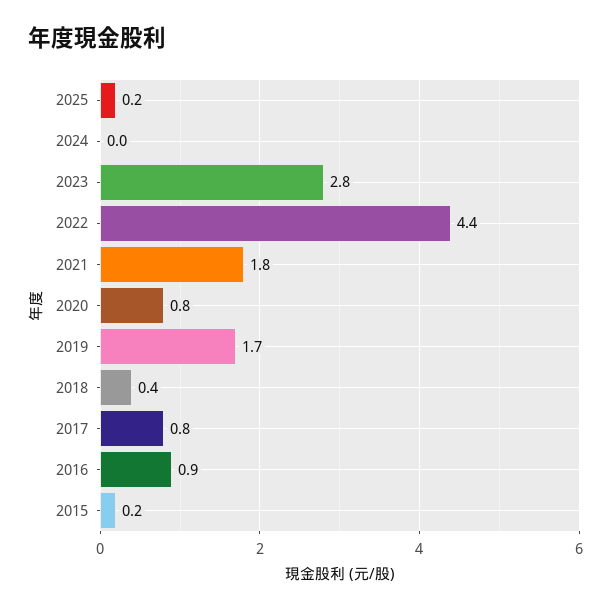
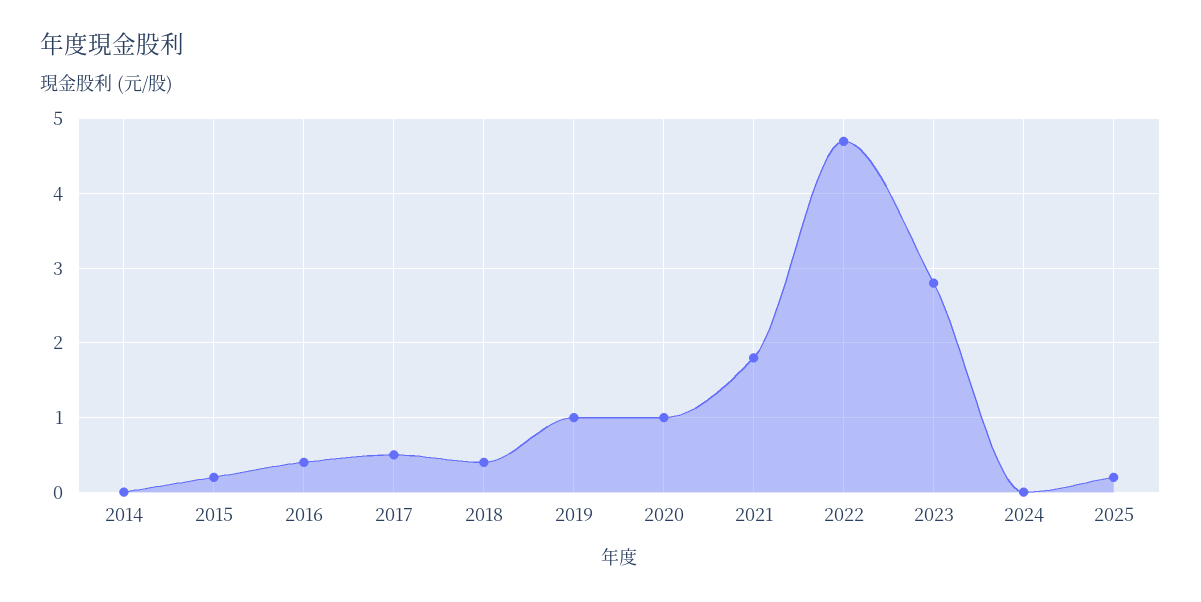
  {
    "2025": 0.2,
    "2024": 0,
    "2023": 2.8,
-   "2022": 4.4,
+   "2022": 4.7,
    "2021": 1.8,
-   "2020": 0.8,
+   "2020": 1,
-   "2019": 1.7,
+   "2019": 1,
    "2018": 0.4,
-   "2017": 0.8,
+   "2017": 0.5,
-   "2016": 0.9,
+   "2016": 0.4,
-   "2015": 0.2
+   "2015": 0.2,
+   "2014": 0
  }

